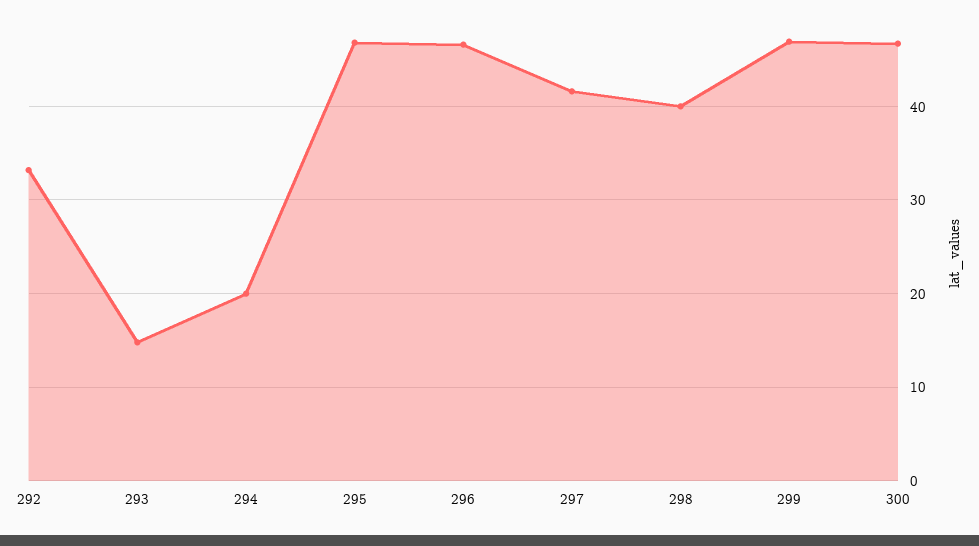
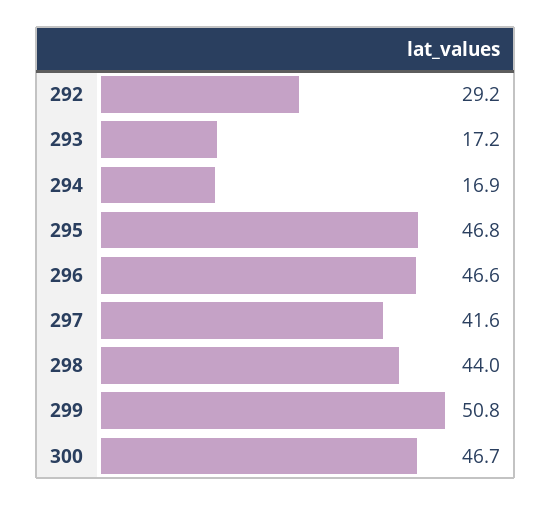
  {
-   "292": 33,
+   "292": 29.2,
-   "293": 15,
+   "293": 17.2,
-   "294": 20,
+   "294": 16.9,
    "295": 46.8,
    "296": 46.6,
    "297": 41.6,
-   "298": 40,
+   "298": 44,
-   "299": 47,
+   "299": 50.8,
    "300": 46.7
  }

